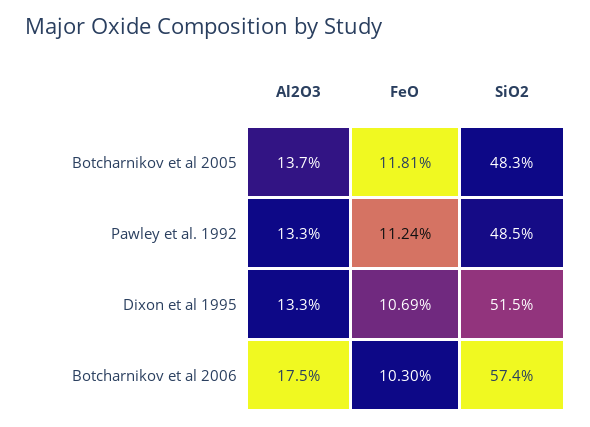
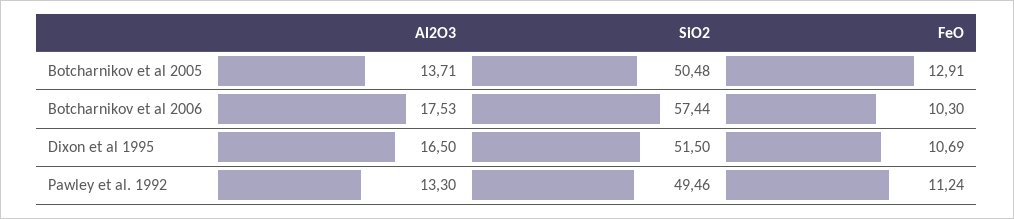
  {
    "Al2O3": {
      "Botcharnikov et al 2005": 13.71,
      "Pawley et al. 1992": 13.3,
-     "Dixon et al 1995": 13.3,
+     "Dixon et al 1995": 16.5,
      "Botcharnikov et al 2006": 17.53
    },
    "FeO": {
-     "Botcharnikov et al 2005": 11.81,
+     "Botcharnikov et al 2005": 12.91,
      "Pawley et al. 1992": 11.24,
      "Dixon et al 1995": 10.69,
      "Botcharnikov et al 2006": 10.3
    },
    "SiO2": {
-     "Botcharnikov et al 2005": 48.3,
+     "Botcharnikov et al 2005": 50.48,
-     "Pawley et al. 1992": 48.5,
+     "Pawley et al. 1992": 49.46,
      "Dixon et al 1995": 51.5,
      "Botcharnikov et al 2006": 57.44
    }
  }

